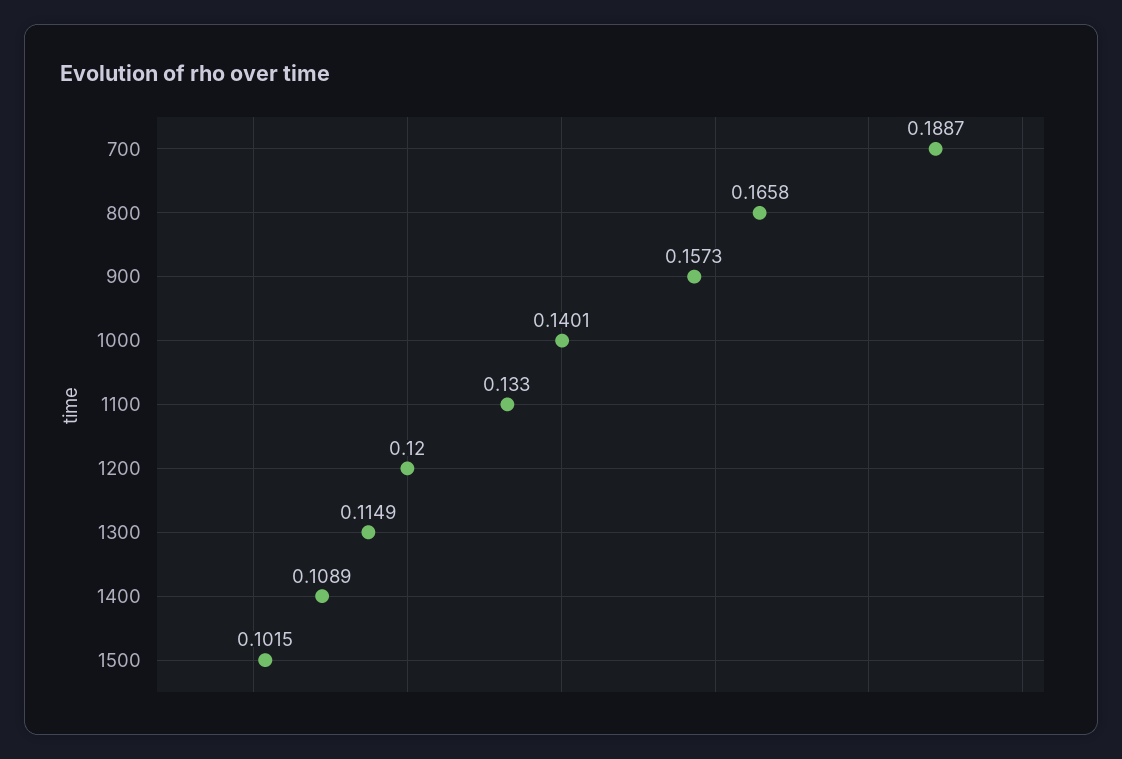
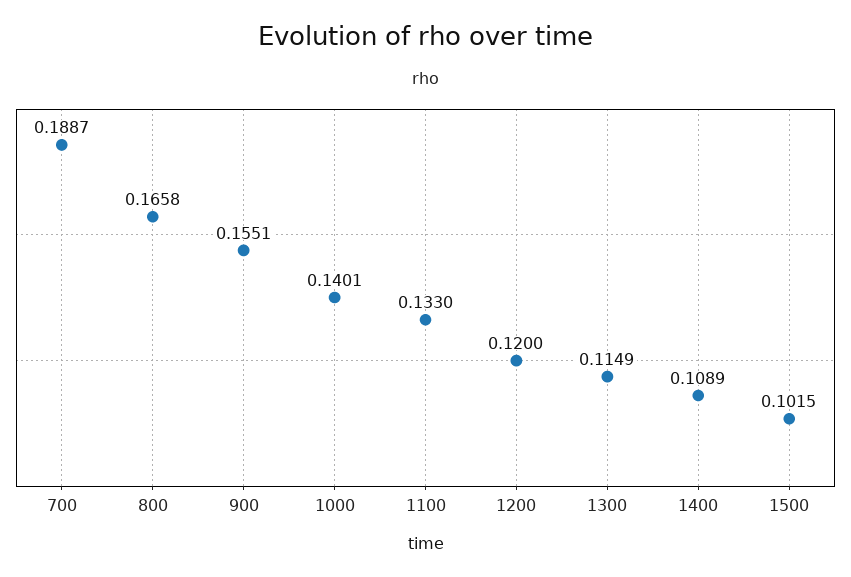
  {
    "700": 0.1887,
    "800": 0.1658,
-   "900": 0.1573,
+   "900": 0.1551,
    "1000": 0.1401,
    "1100": 0.133,
    "1200": 0.12,
    "1300": 0.1149,
    "1400": 0.1089,
    "1500": 0.1015
  }

